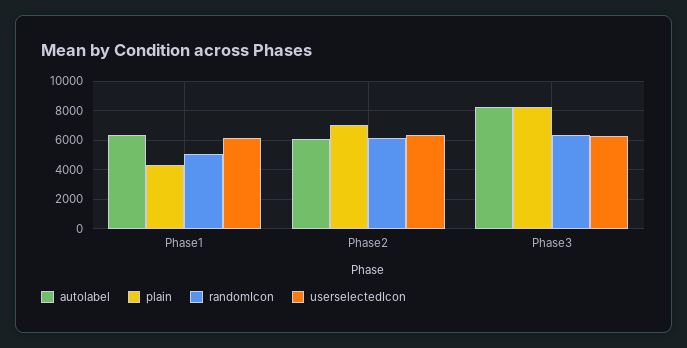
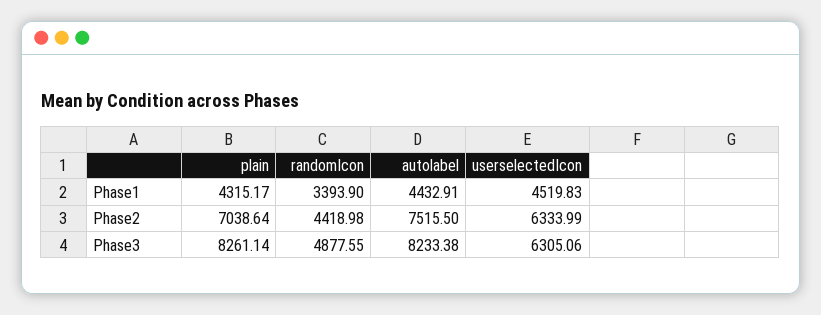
  {
    "autolabel": {
-     "Phase1": 6500,
+     "Phase1": 4432.91,
-     "Phase2": 6000,
+     "Phase2": 7515.5,
      "Phase3": 8233.38
    },
    "plain": {
      "Phase1": 4315.17,
      "Phase2": 7038.64,
      "Phase3": 8261.14
    },
    "randomIcon": {
-     "Phase1": 5000,
+     "Phase1": 3393.9,
-     "Phase2": 6000,
+     "Phase2": 4418.98,
-     "Phase3": 6500
+     "Phase3": 4877.55
    },
    "userselectedIcon": {
-     "Phase1": 6000,
+     "Phase1": 4519.83,
      "Phase2": 6333.99,
      "Phase3": 6305.06
    }
  }

